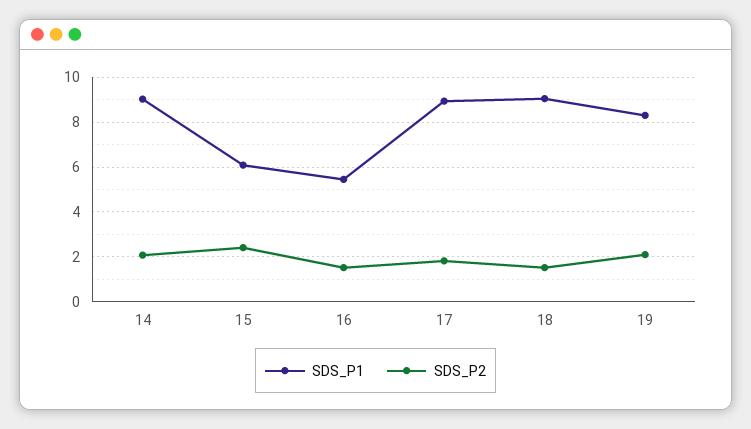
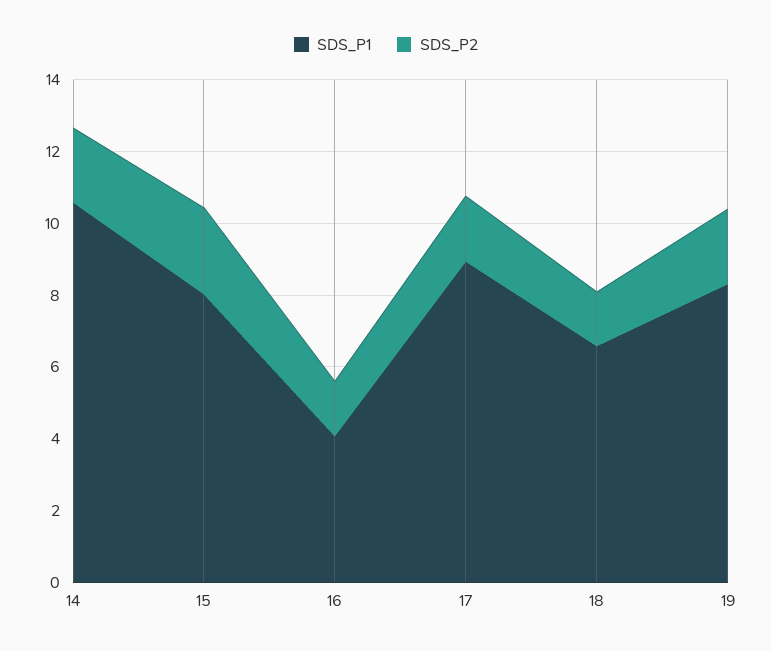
  {
    "SDS_P1": {
-     "14": 9,
+     "14": 10.5,
-     "15": 6,
+     "15": 8,
-     "16": 5.5,
+     "16": 4,
      "17": 9,
-     "18": 9,
+     "18": 6.5,
      "19": 8.5
    },
    "SDS_P2": {
      "14": 2,
      "15": 2.5,
      "16": 1.5,
      "17": 2,
      "18": 1.5,
      "19": 2
    }
  }

